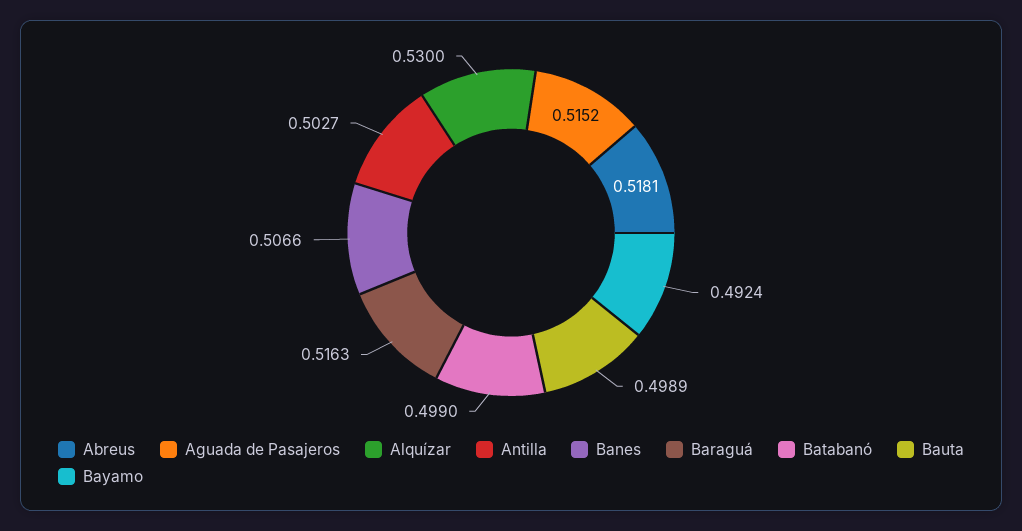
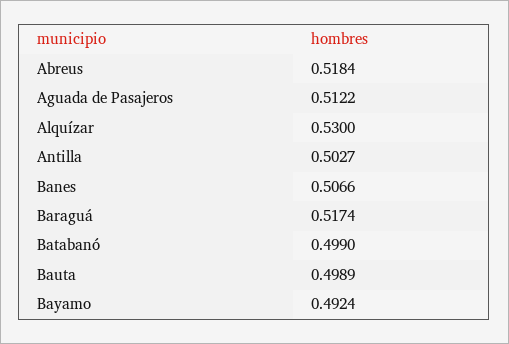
  {
-   "Abreus": 0.5181,
+   "Abreus": 0.5184,
-   "Aguada de Pasajeros": 0.5152,
+   "Aguada de Pasajeros": 0.5122,
    "Alquízar": 0.53,
    "Antilla": 0.5027,
    "Banes": 0.5066,
-   "Baraguá": 0.5163,
+   "Baraguá": 0.5174,
    "Batabanó": 0.499,
    "Bauta": 0.4989,
    "Bayamo": 0.4924
  }

